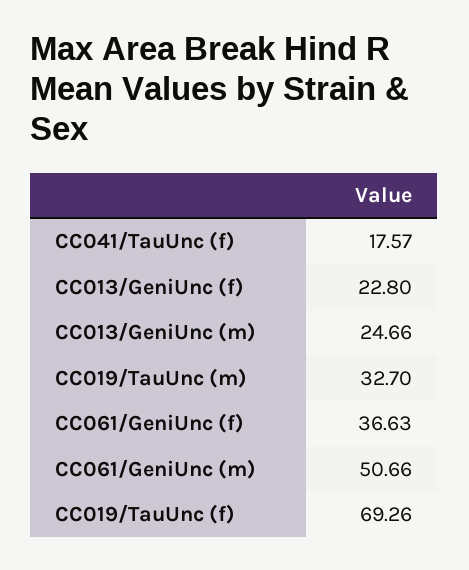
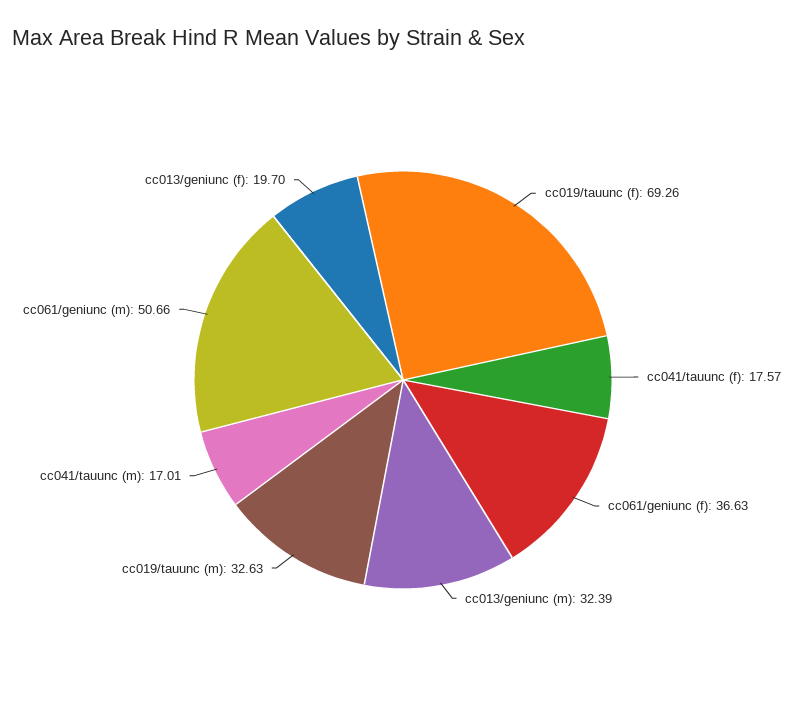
  {
    "CC041/TauUnc (f)": 17.57,
-   "CC013/GeniUnc (f)": 22.8,
+   "CC013/GeniUnc (f)": 19.7,
-   "CC013/GeniUnc (m)": 24.66,
+   "CC013/GeniUnc (m)": 32.39,
-   "CC019/TauUnc (m)": 32.7,
+   "CC019/TauUnc (m)": 32.63,
    "CC061/GeniUnc (f)": 36.63,
    "CC061/GeniUnc (m)": 50.66,
-   "CC019/TauUnc (f)": 69.26
+   "CC019/TauUnc (f)": 69.26,
+   "cc041/tauunc (m)": 17.01
  }

